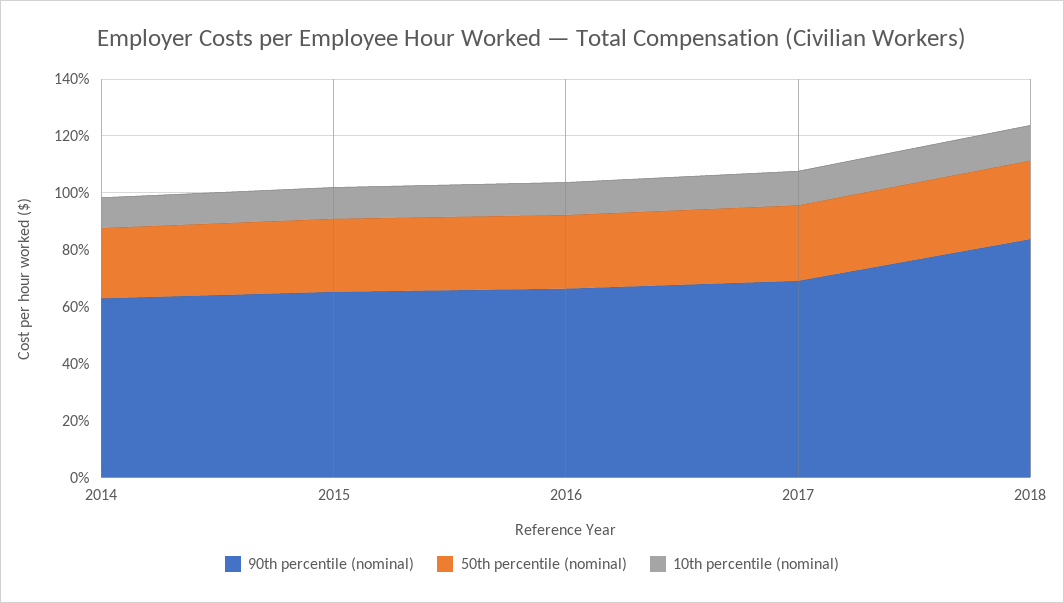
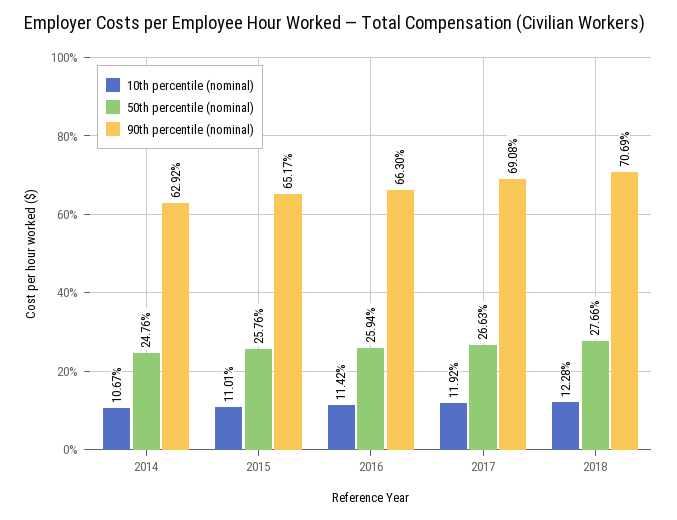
  {
    "90th percentile (nominal)": {
      "2014": 62.92,
      "2015": 65.17,
      "2016": 66.3,
      "2017": 69.08,
-     "2018": 85
+     "2018": 70.69
    },
    "50th percentile (nominal)": {
      "2014": 24.76,
      "2015": 25.76,
      "2016": 25.94,
      "2017": 26.63,
      "2018": 27.66
    },
    "10th percentile (nominal)": {
      "2014": 10.67,
      "2015": 11.01,
      "2016": 11.42,
      "2017": 11.92,
      "2018": 12.28
    }
  }

